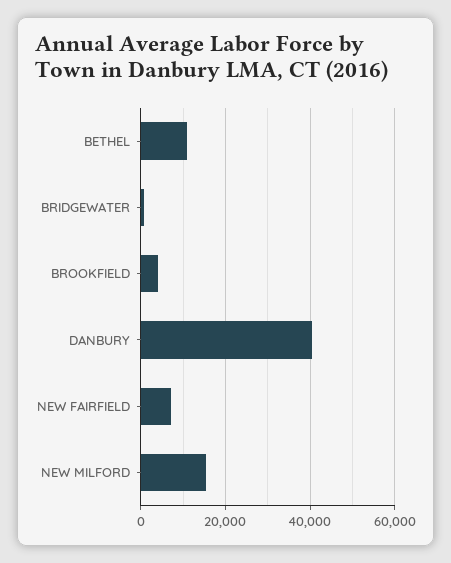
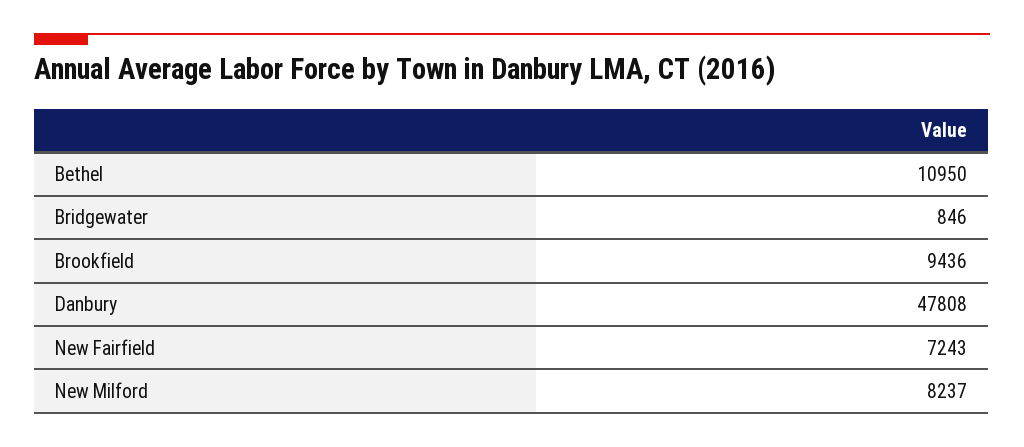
  {
    "BETHEL": 10950,
    "BRIDGEWATER": 846,
-   "BROOKFIELD": 4000,
+   "BROOKFIELD": 9436,
-   "DANBURY": 40000,
+   "DANBURY": 47808,
    "NEW FAIRFIELD": 7243,
-   "NEW MILFORD": 16000
+   "NEW MILFORD": 8237
  }

